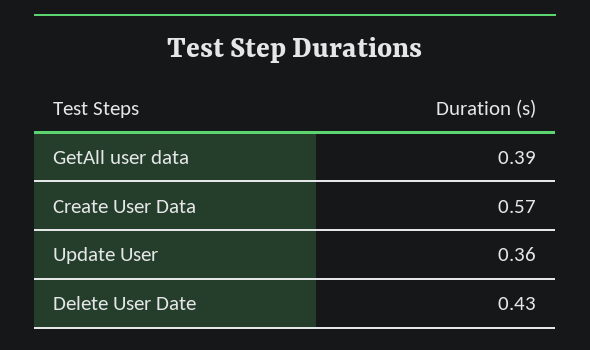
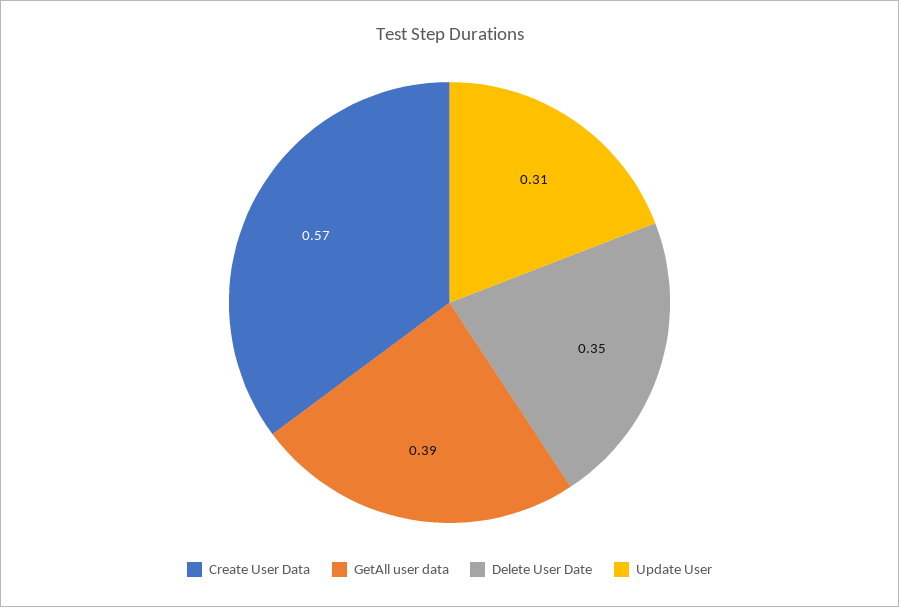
  {
    "GetAll user data": 0.39,
    "Create User Data": 0.57,
-   "Update User": 0.36,
+   "Update User": 0.31,
-   "Delete User Date": 0.43
+   "Delete User Date": 0.35
  }

